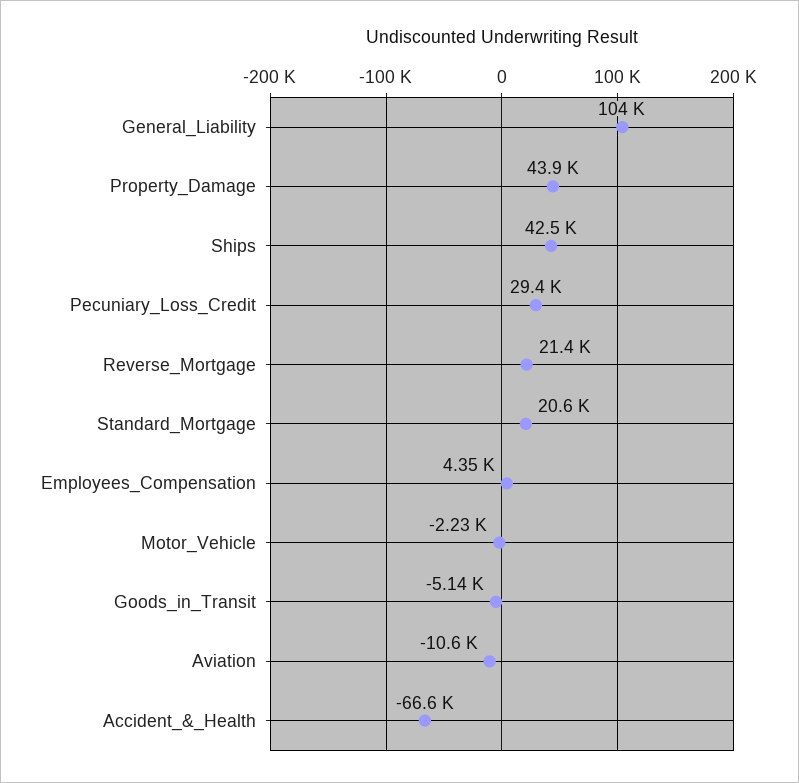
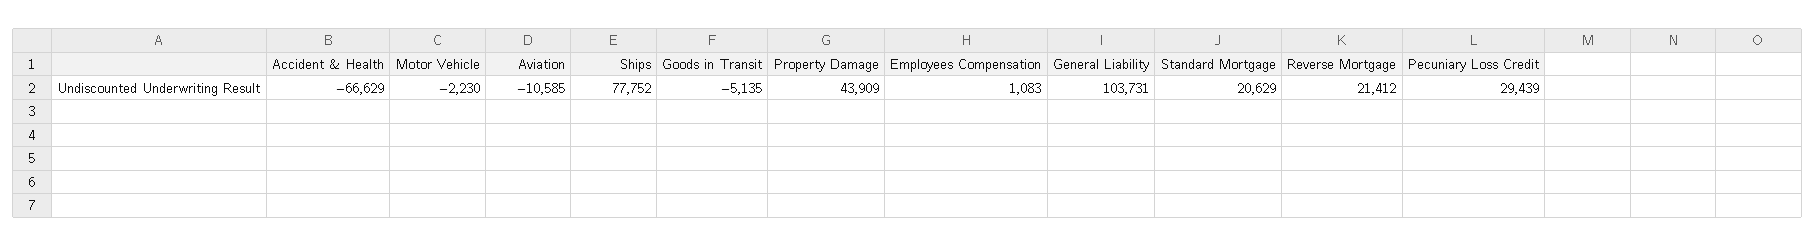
  {
    "General_Liability": 103731,
    "Property_Damage": 43909,
-   "Ships": 42500,
+   "Ships": 77752,
    "Pecuniary_Loss_Credit": 29439,
    "Reverse_Mortgage": 21412,
    "Standard_Mortgage": 20629,
-   "Employees_Compensation": 4350,
+   "Employees_Compensation": 1083,
    "Motor_Vehicle": -2230,
    "Goods_in_Transit": -5135,
    "Aviation": -10585,
    "Accident_&_Health": -66629
  }

